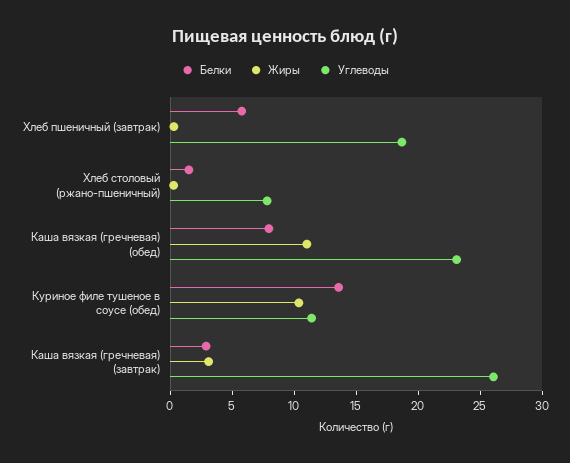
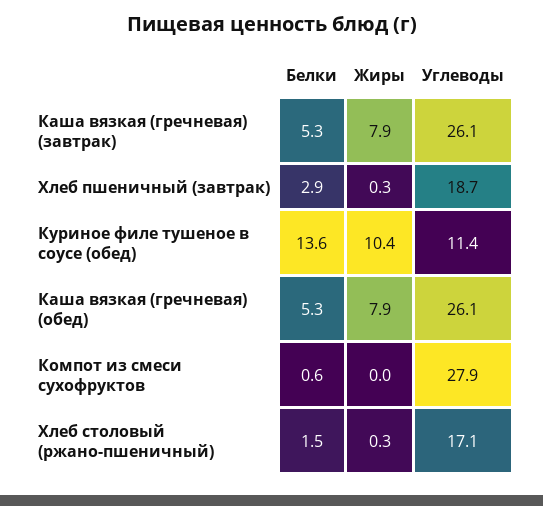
  {
    "Белки": {
-     "Хлеб пшеничный (завтрак)": 6,
+     "Хлеб пшеничный (завтрак)": 2.9,
      "Хлеб столовый (ржано-пшеничный)": 1.5,
-     "Каша вязкая (гречневая) (обед)": 8,
+     "Каша вязкая (гречневая) (обед)": 5.3,
      "Куриное филе тушеное в соусе (обед)": 13.6,
-     "Каша вязкая (гречневая) (завтрак)": 3
+     "Каша вязкая (гречневая) (завтрак)": 5.3,
+     "Компот из смеси сухофруктов": 0.6
    },
    "Жиры": {
      "Хлеб пшеничный (завтрак)": 0.3,
      "Хлеб столовый (ржано-пшеничный)": 0.3,
-     "Каша вязкая (гречневая) (обед)": 11,
+     "Каша вязкая (гречневая) (обед)": 7.9,
      "Куриное филе тушеное в соусе (обед)": 10.4,
-     "Каша вязкая (гречневая) (завтрак)": 3
+     "Каша вязкая (гречневая) (завтрак)": 7.9,
+     "Компот из смеси сухофруктов": 0
    },
    "Углеводы": {
      "Хлеб пшеничный (завтрак)": 18.7,
-     "Хлеб столовый (ржано-пшеничный)": 8,
+     "Хлеб столовый (ржано-пшеничный)": 17.1,
-     "Каша вязкая (гречневая) (обед)": 23,
+     "Каша вязкая (гречневая) (обед)": 26.1,
      "Куриное филе тушеное в соусе (обед)": 11.4,
-     "Каша вязкая (гречневая) (завтрак)": 26.1
+     "Каша вязкая (гречневая) (завтрак)": 26.1,
+     "Компот из смеси сухофруктов": 27.9
    }
  }

